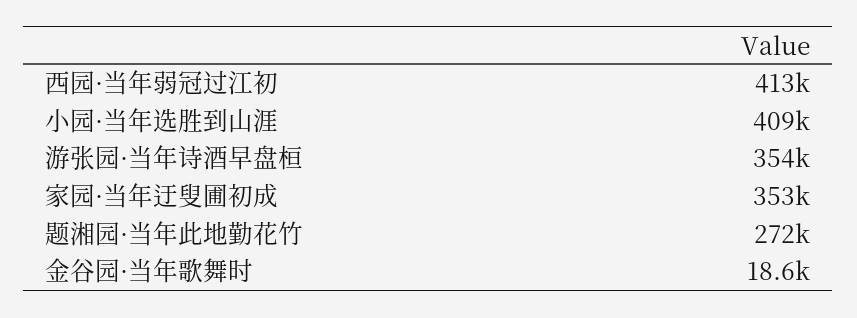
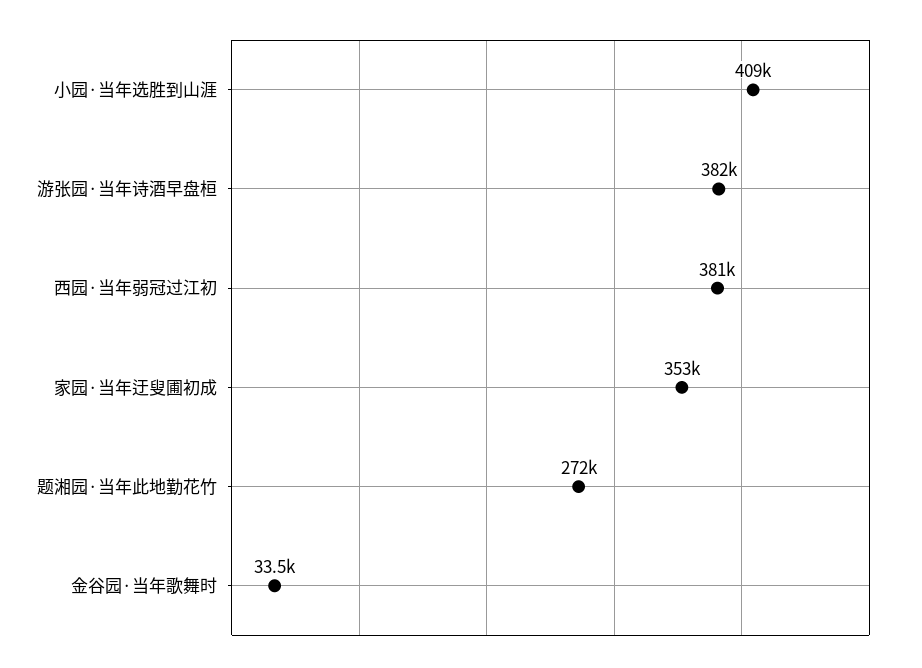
  {
-   "西园·当年弱冠过江初": 413000,
+   "西园·当年弱冠过江初": 381000,
    "小园·当年选胜到山涯": 409000,
-   "游张园·当年诗酒早盘桓": 354000,
+   "游张园·当年诗酒早盘桓": 382000,
    "家园·当年迂叟圃初成": 353000,
    "题湘园·当年此地勤花竹": 272000,
-   "金谷园·当年歌舞时": 18600
+   "金谷园·当年歌舞时": 33500
  }

